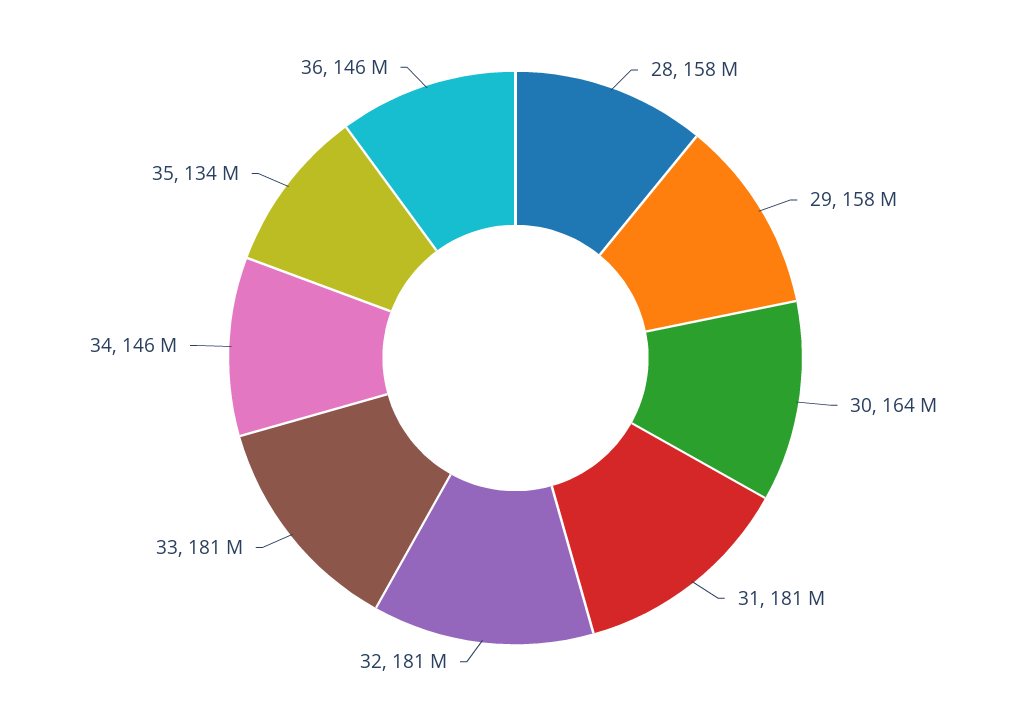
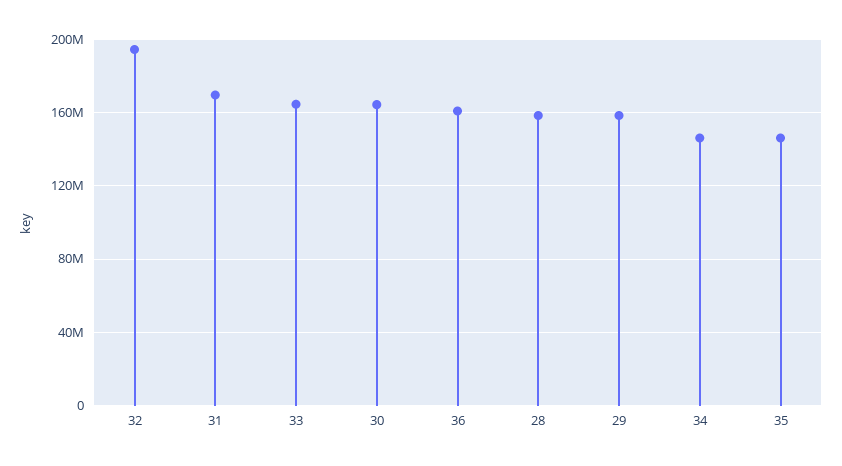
  {
    "28": 158000000,
    "29": 158000000,
    "30": 164000000,
-   "31": 181000000,
+   "31": 170000000,
-   "32": 181000000,
+   "32": 195000000,
-   "33": 181000000,
+   "33": 165000000,
    "34": 146000000,
-   "35": 134000000,
+   "35": 145000000,
-   "36": 146000000
+   "36": 160000000
  }

